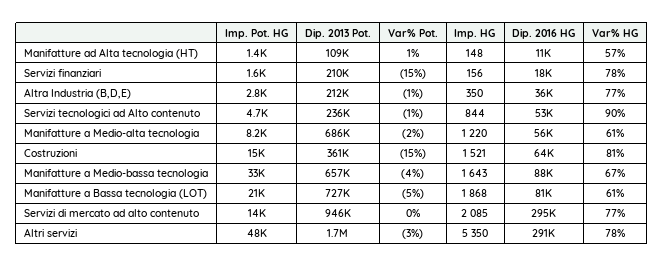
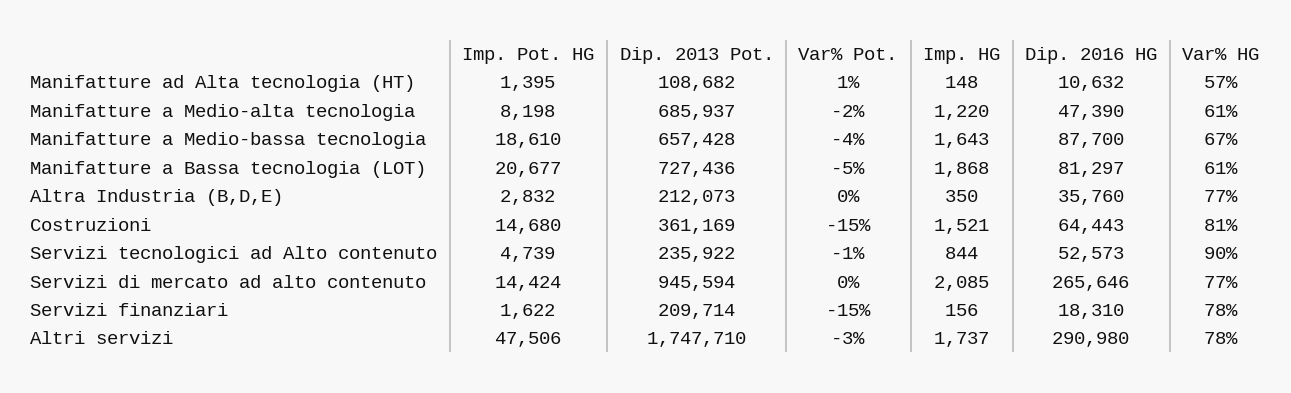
  {
    "Imp. Pot. HG": {
      "Manifatture ad Alta tecnologia (HT)": 1395,
      "Servizi finanziari": 1622,
      "Altra Industria (B,D,E)": 2832,
      "Servizi tecnologici ad Alto contenuto": 4739,
      "Manifatture a Medio-alta tecnologia": 8198,
      "Costruzioni": 14680,
-     "Manifatture a Medio-bassa tecnologia": 33000,
+     "Manifatture a Medio-bassa tecnologia": 18610,
      "Manifatture a Bassa tecnologia (LOT)": 20677,
      "Servizi di mercato ad alto contenuto": 14424,
      "Altri servizi": 47506
    },
    "Dip. 2013 Pot.": {
      "Manifatture ad Alta tecnologia (HT)": 108682,
      "Servizi finanziari": 209714,
      "Altra Industria (B,D,E)": 212073,
      "Servizi tecnologici ad Alto contenuto": 235922,
      "Manifatture a Medio-alta tecnologia": 685937,
      "Costruzioni": 361169,
      "Manifatture a Medio-bassa tecnologia": 657428,
      "Manifatture a Bassa tecnologia (LOT)": 727436,
      "Servizi di mercato ad alto contenuto": 945594,
      "Altri servizi": 1747710
    },
    "Var% Pot.": {
      "Manifatture ad Alta tecnologia (HT)": 1,
      "Servizi finanziari": -15,
-     "Altra Industria (B,D,E)": -1,
+     "Altra Industria (B,D,E)": 0,
      "Servizi tecnologici ad Alto contenuto": -1,
      "Manifatture a Medio-alta tecnologia": -2,
      "Costruzioni": -15,
      "Manifatture a Medio-bassa tecnologia": -4,
      "Manifatture a Bassa tecnologia (LOT)": -5,
      "Servizi di mercato ad alto contenuto": 0,
      "Altri servizi": -3
    },
    "Imp. HG": {
      "Manifatture ad Alta tecnologia (HT)": 148,
      "Servizi finanziari": 156,
      "Altra Industria (B,D,E)": 350,
      "Servizi tecnologici ad Alto contenuto": 844,
      "Manifatture a Medio-alta tecnologia": 1220,
      "Costruzioni": 1521,
      "Manifatture a Medio-bassa tecnologia": 1643,
      "Manifatture a Bassa tecnologia (LOT)": 1868,
      "Servizi di mercato ad alto contenuto": 2085,
-     "Altri servizi": 5350
+     "Altri servizi": 1737
    },
    "Dip. 2016 HG": {
      "Manifatture ad Alta tecnologia (HT)": 10632,
      "Servizi finanziari": 18310,
      "Altra Industria (B,D,E)": 35760,
      "Servizi tecnologici ad Alto contenuto": 52573,
-     "Manifatture a Medio-alta tecnologia": 56000,
+     "Manifatture a Medio-alta tecnologia": 47390,
      "Costruzioni": 64443,
      "Manifatture a Medio-bassa tecnologia": 87700,
      "Manifatture a Bassa tecnologia (LOT)": 81297,
-     "Servizi di mercato ad alto contenuto": 295000,
+     "Servizi di mercato ad alto contenuto": 265646,
      "Altri servizi": 290980
    },
    "Var% HG": {
      "Manifatture ad Alta tecnologia (HT)": 57,
      "Servizi finanziari": 78,
      "Altra Industria (B,D,E)": 77,
      "Servizi tecnologici ad Alto contenuto": 90,
      "Manifatture a Medio-alta tecnologia": 61,
      "Costruzioni": 81,
      "Manifatture a Medio-bassa tecnologia": 67,
      "Manifatture a Bassa tecnologia (LOT)": 61,
      "Servizi di mercato ad alto contenuto": 77,
      "Altri servizi": 78
    }
  }

